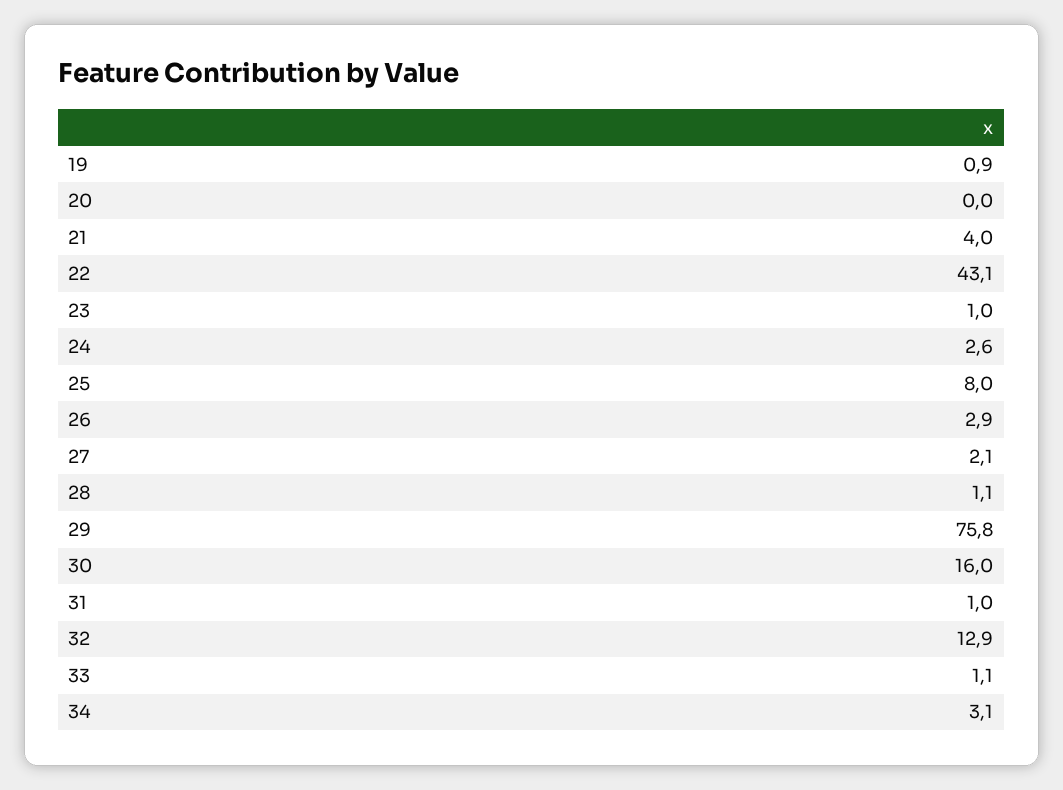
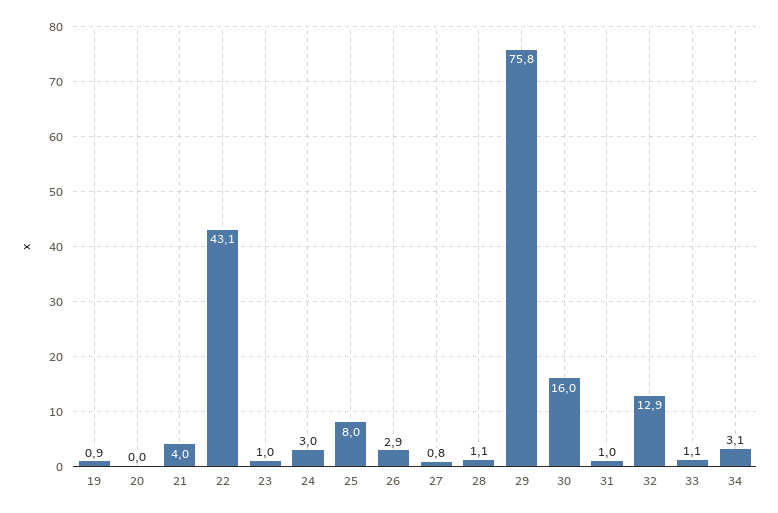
  {
    "19": 0.9,
    "20": 0,
    "21": 4,
    "22": 43.1,
    "23": 1,
-   "24": 2.6,
+   "24": 3,
    "25": 8,
    "26": 2.9,
-   "27": 2.1,
+   "27": 0.8,
    "28": 1.1,
    "29": 75.8,
    "30": 16,
    "31": 1,
    "32": 12.9,
    "33": 1.1,
    "34": 3.1
  }

